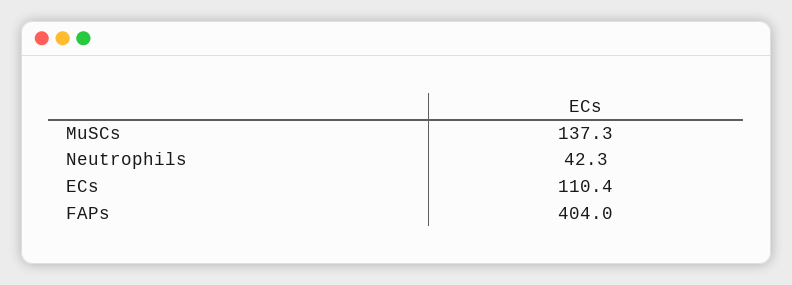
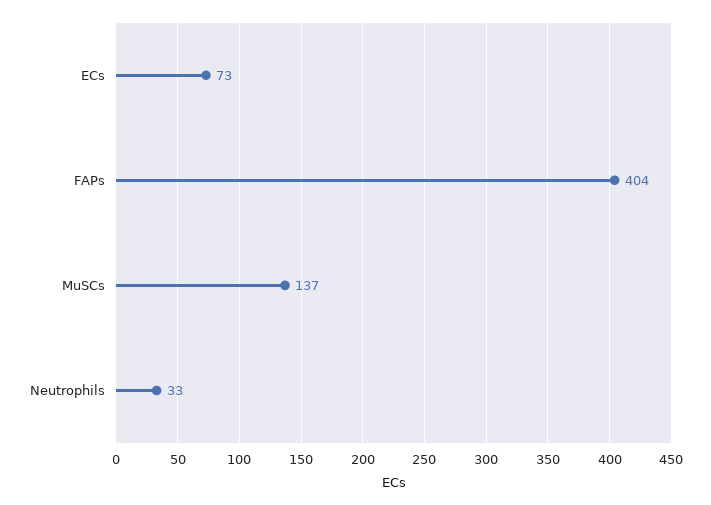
  {
    "MuSCs": 137.3,
-   "Neutrophils": 42.3,
+   "Neutrophils": 33,
-   "ECs": 110.4,
+   "ECs": 73,
    "FAPs": 404
  }

